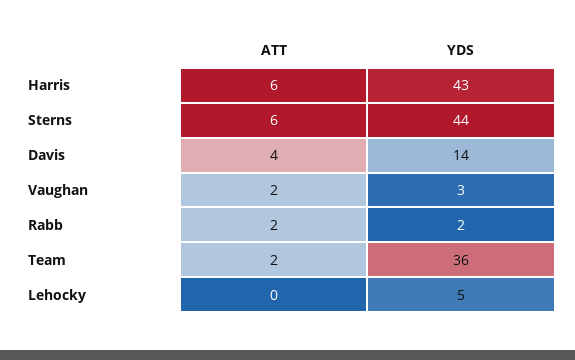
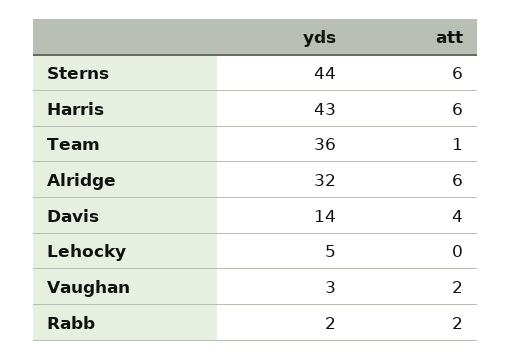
  {
    "ATT": {
      "Harris": 6,
      "Sterns": 6,
      "Davis": 4,
      "Vaughan": 2,
      "Rabb": 2,
-     "Team": 2,
+     "Team": 1,
-     "Lehocky": 0
+     "Lehocky": 0,
+     "Alridge": 6
    },
    "YDS": {
      "Harris": 43,
      "Sterns": 44,
      "Davis": 14,
      "Vaughan": 3,
      "Rabb": 2,
      "Team": 36,
-     "Lehocky": 5
+     "Lehocky": 5,
+     "Alridge": 32
    }
  }

